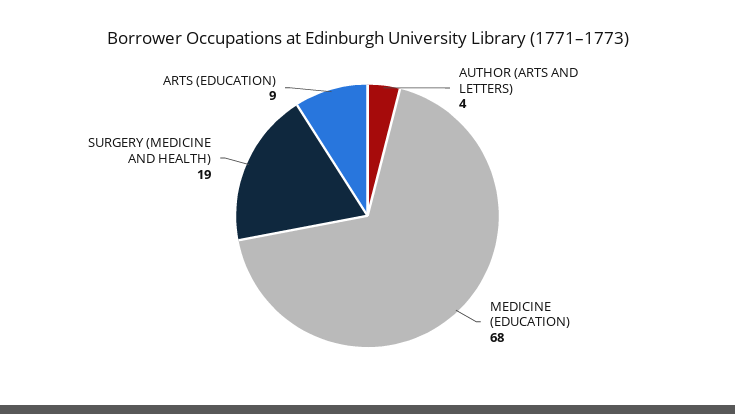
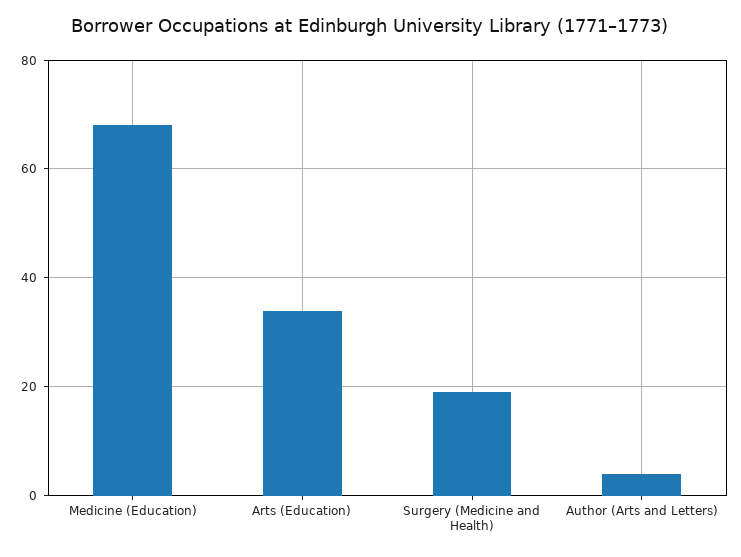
  {
    "AUTHOR (ARTS AND LETTERS)": 4,
    "MEDICINE (EDUCATION)": 68,
    "SURGERY (MEDICINE AND HEALTH)": 19,
-   "ARTS (EDUCATION)": 9
+   "ARTS (EDUCATION)": 35
  }

